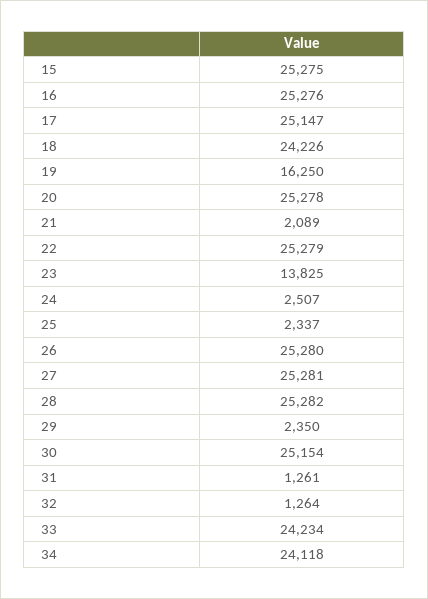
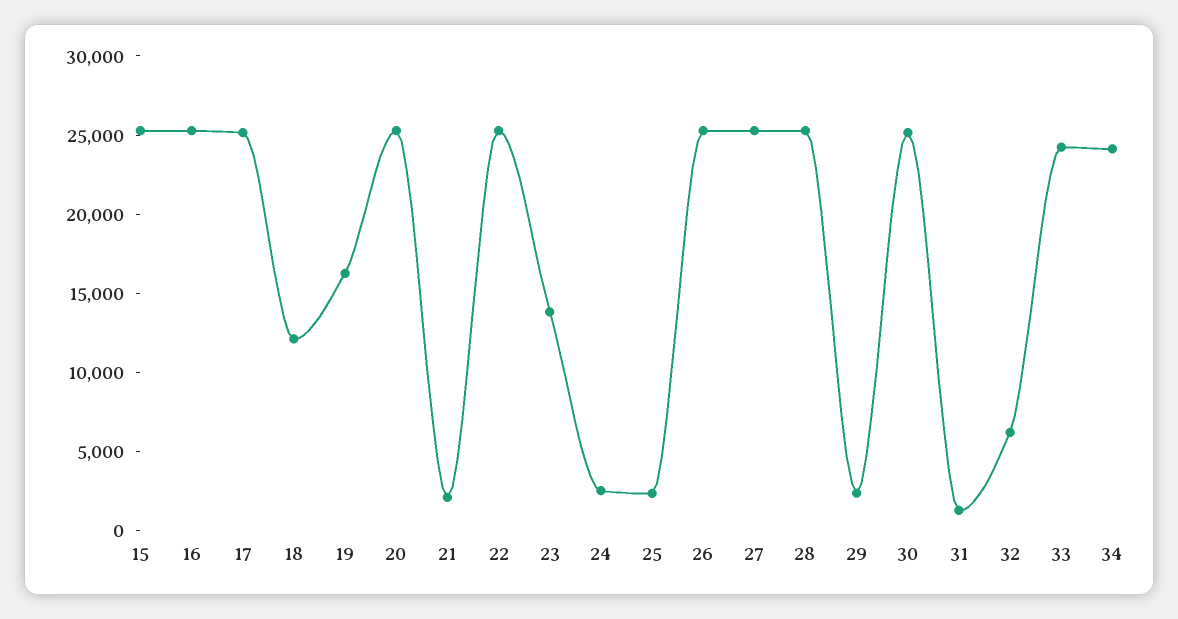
  {
    "15": 25275,
    "16": 25276,
    "17": 25147,
-   "18": 24226,
+   "18": 12000,
    "19": 16250,
    "20": 25278,
    "21": 2089,
    "22": 25279,
    "23": 13825,
    "24": 2507,
    "25": 2337,
    "26": 25280,
    "27": 25281,
    "28": 25282,
    "29": 2350,
    "30": 25154,
    "31": 1261,
-   "32": 1264,
+   "32": 6000,
    "33": 24234,
    "34": 24118
  }

